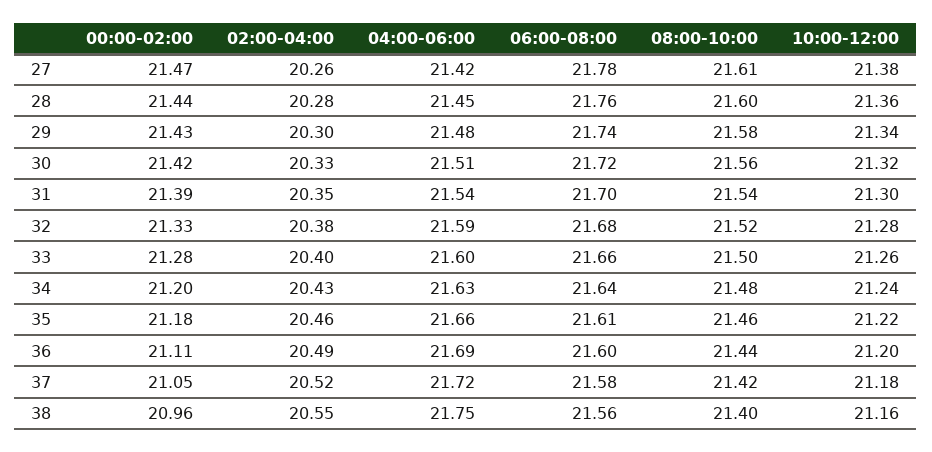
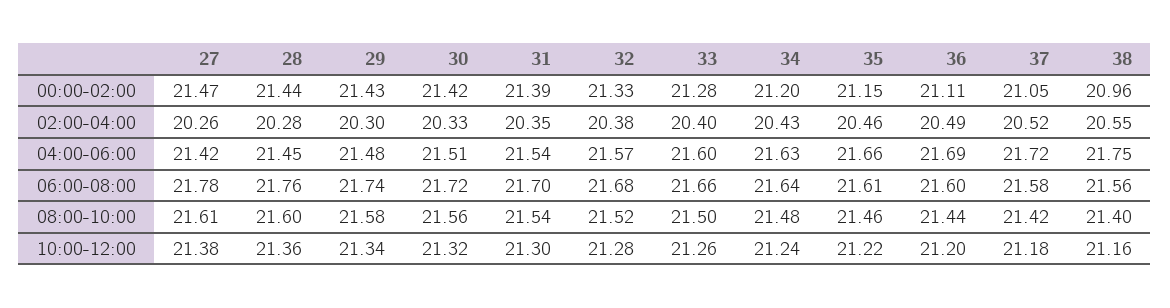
  {
    "00:00-02:00": {
      "27": 21.47,
      "28": 21.44,
      "29": 21.43,
      "30": 21.42,
      "31": 21.39,
      "32": 21.33,
      "33": 21.28,
      "34": 21.2,
-     "35": 21.18,
+     "35": 21.15,
      "36": 21.11,
      "37": 21.05,
      "38": 20.96
    },
    "02:00-04:00": {
      "27": 20.26,
      "28": 20.28,
      "29": 20.3,
      "30": 20.33,
      "31": 20.35,
      "32": 20.38,
      "33": 20.4,
      "34": 20.43,
      "35": 20.46,
      "36": 20.49,
      "37": 20.52,
      "38": 20.55
    },
    "04:00-06:00": {
      "27": 21.42,
      "28": 21.45,
      "29": 21.48,
      "30": 21.51,
      "31": 21.54,
-     "32": 21.59,
+     "32": 21.57,
      "33": 21.6,
      "34": 21.63,
      "35": 21.66,
      "36": 21.69,
      "37": 21.72,
      "38": 21.75
    },
    "06:00-08:00": {
      "27": 21.78,
      "28": 21.76,
      "29": 21.74,
      "30": 21.72,
      "31": 21.7,
      "32": 21.68,
      "33": 21.66,
      "34": 21.64,
      "35": 21.61,
      "36": 21.6,
      "37": 21.58,
      "38": 21.56
    },
    "08:00-10:00": {
      "27": 21.61,
      "28": 21.6,
      "29": 21.58,
      "30": 21.56,
      "31": 21.54,
      "32": 21.52,
      "33": 21.5,
      "34": 21.48,
      "35": 21.46,
      "36": 21.44,
      "37": 21.42,
      "38": 21.4
    },
    "10:00-12:00": {
      "27": 21.38,
      "28": 21.36,
      "29": 21.34,
      "30": 21.32,
      "31": 21.3,
      "32": 21.28,
      "33": 21.26,
      "34": 21.24,
      "35": 21.22,
      "36": 21.2,
      "37": 21.18,
      "38": 21.16
    }
  }

